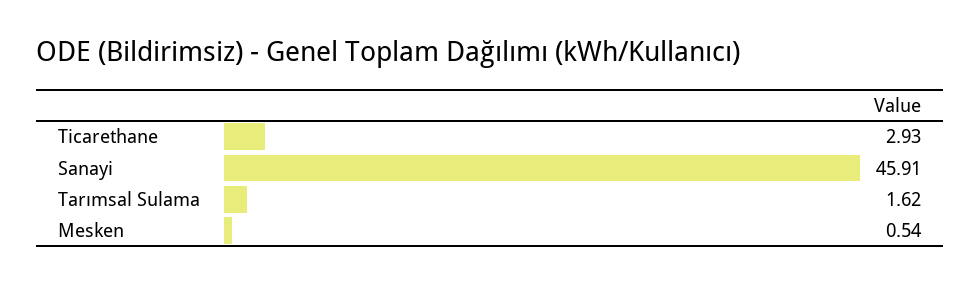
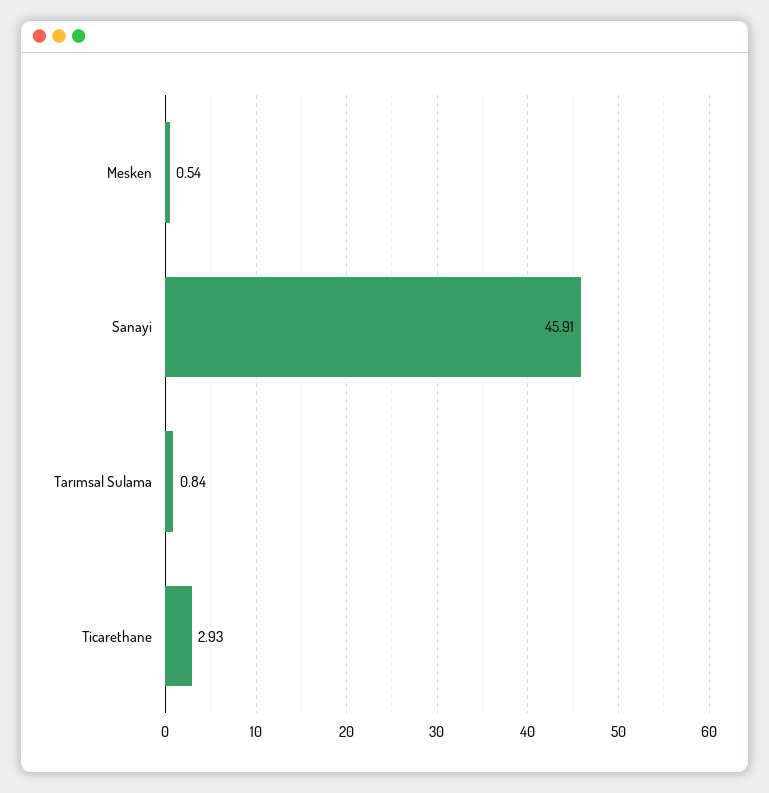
  {
    "Ticarethane": 2.93,
    "Sanayi": 45.91,
-   "Tarımsal Sulama": 1.62,
+   "Tarımsal Sulama": 0.84,
    "Mesken": 0.54
  }

